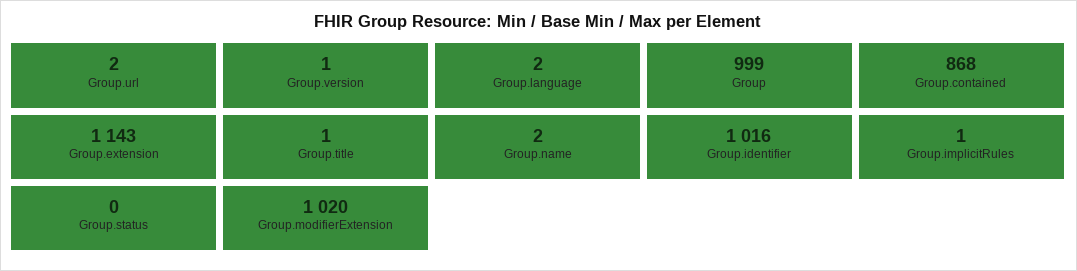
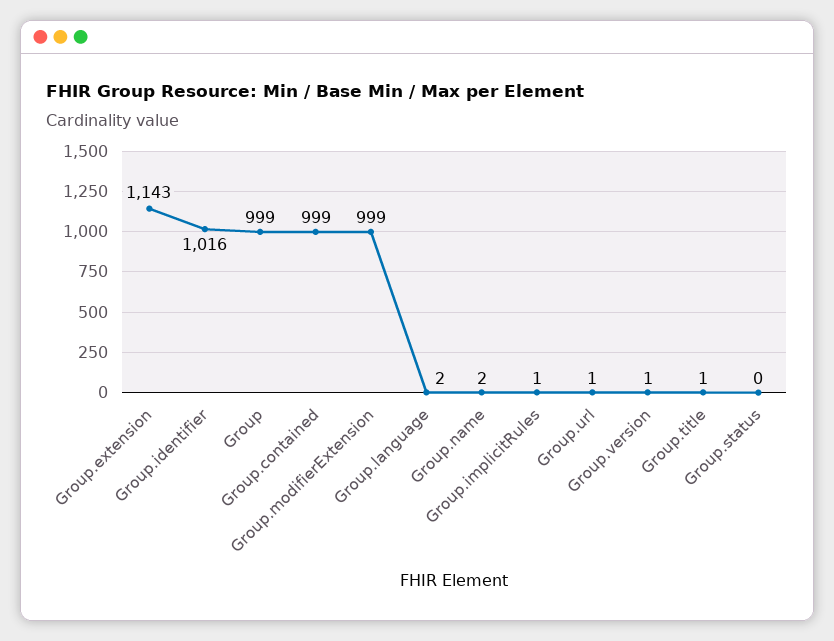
  {
-   "Group.url": 2,
+   "Group.url": 1,
    "Group.version": 1,
    "Group.language": 2,
    "Group": 999,
-   "Group.contained": 868,
+   "Group.contained": 999,
    "Group.extension": 1143,
    "Group.title": 1,
    "Group.name": 2,
    "Group.identifier": 1016,
    "Group.implicitRules": 1,
    "Group.status": 0,
-   "Group.modifierExtension": 1020
+   "Group.modifierExtension": 999
  }

